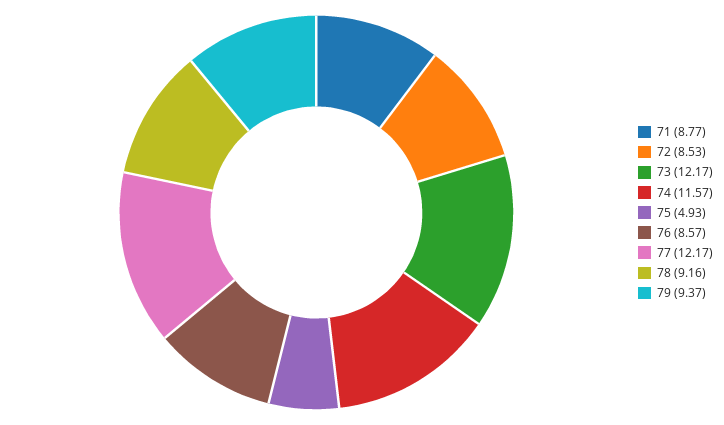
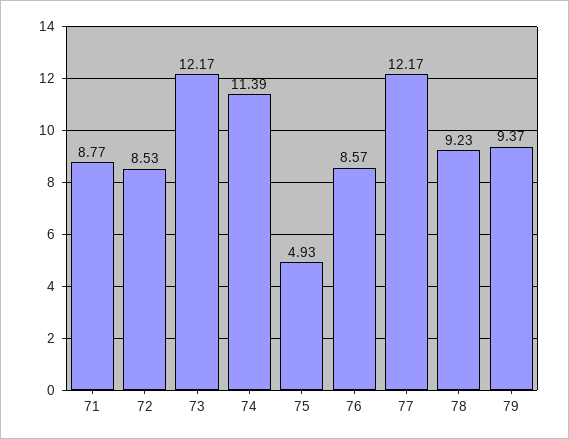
  {
    "71": 8.77,
    "72": 8.53,
    "73": 12.17,
-   "74": 11.57,
+   "74": 11.39,
    "75": 4.93,
    "76": 8.57,
    "77": 12.17,
-   "78": 9.16,
+   "78": 9.23,
    "79": 9.37
  }

